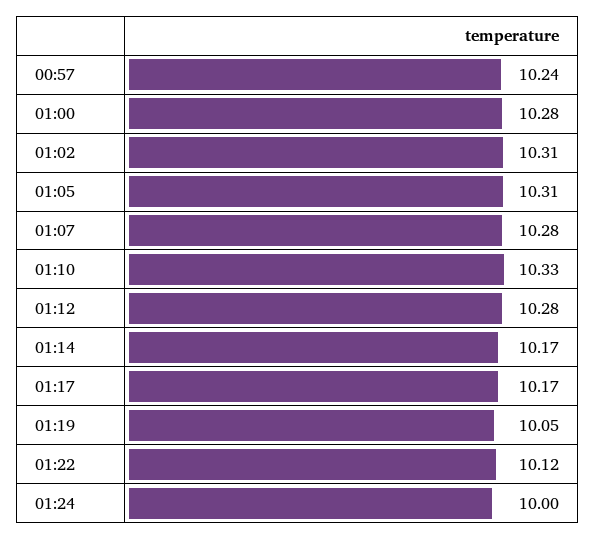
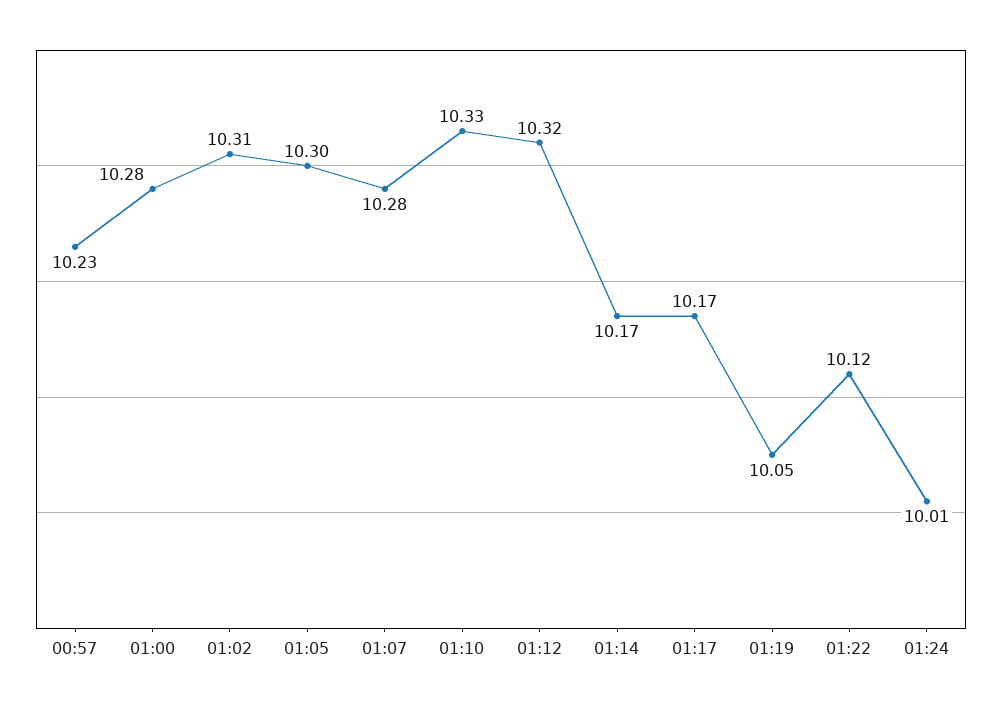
  {
-   "00:57": 10.24,
+   "00:57": 10.23,
    "01:00": 10.28,
    "01:02": 10.31,
-   "01:05": 10.31,
+   "01:05": 10.3,
    "01:07": 10.28,
    "01:10": 10.33,
-   "01:12": 10.28,
+   "01:12": 10.32,
    "01:14": 10.17,
    "01:17": 10.17,
    "01:19": 10.05,
    "01:22": 10.12,
-   "01:24": 10
+   "01:24": 10.01
  }

